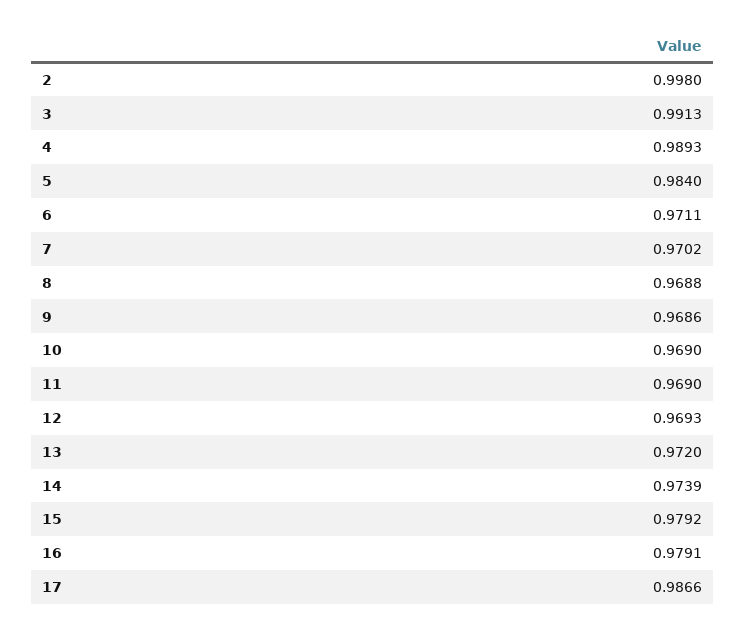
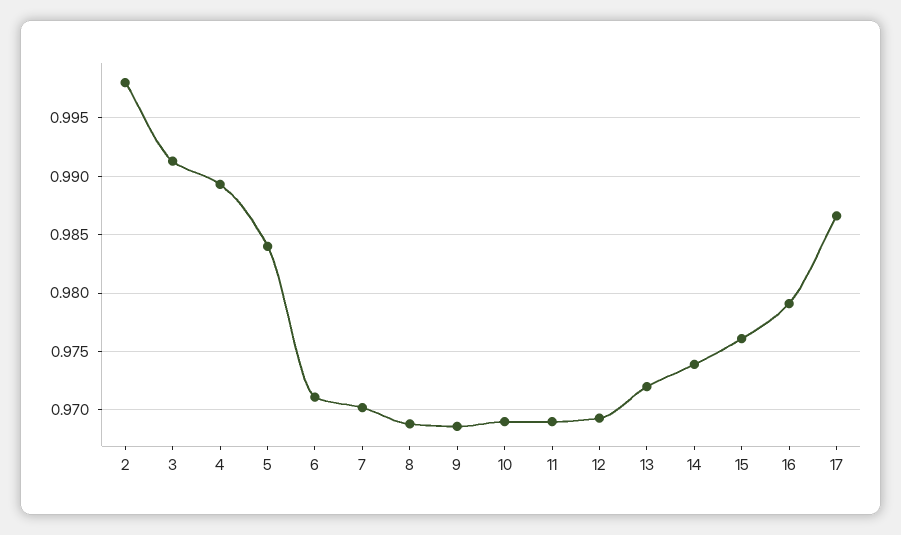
  {
    "2": 0.998,
    "3": 0.9913,
    "4": 0.9893,
    "5": 0.984,
    "6": 0.9711,
    "7": 0.9702,
    "8": 0.9688,
    "9": 0.9686,
    "10": 0.969,
    "11": 0.969,
    "12": 0.9693,
    "13": 0.972,
    "14": 0.9739,
-   "15": 0.9792,
+   "15": 0.976,
    "16": 0.9791,
    "17": 0.9866
  }

